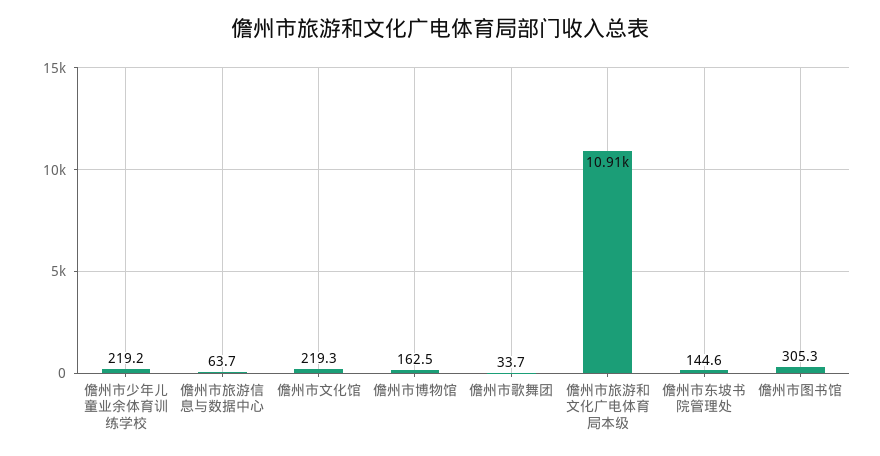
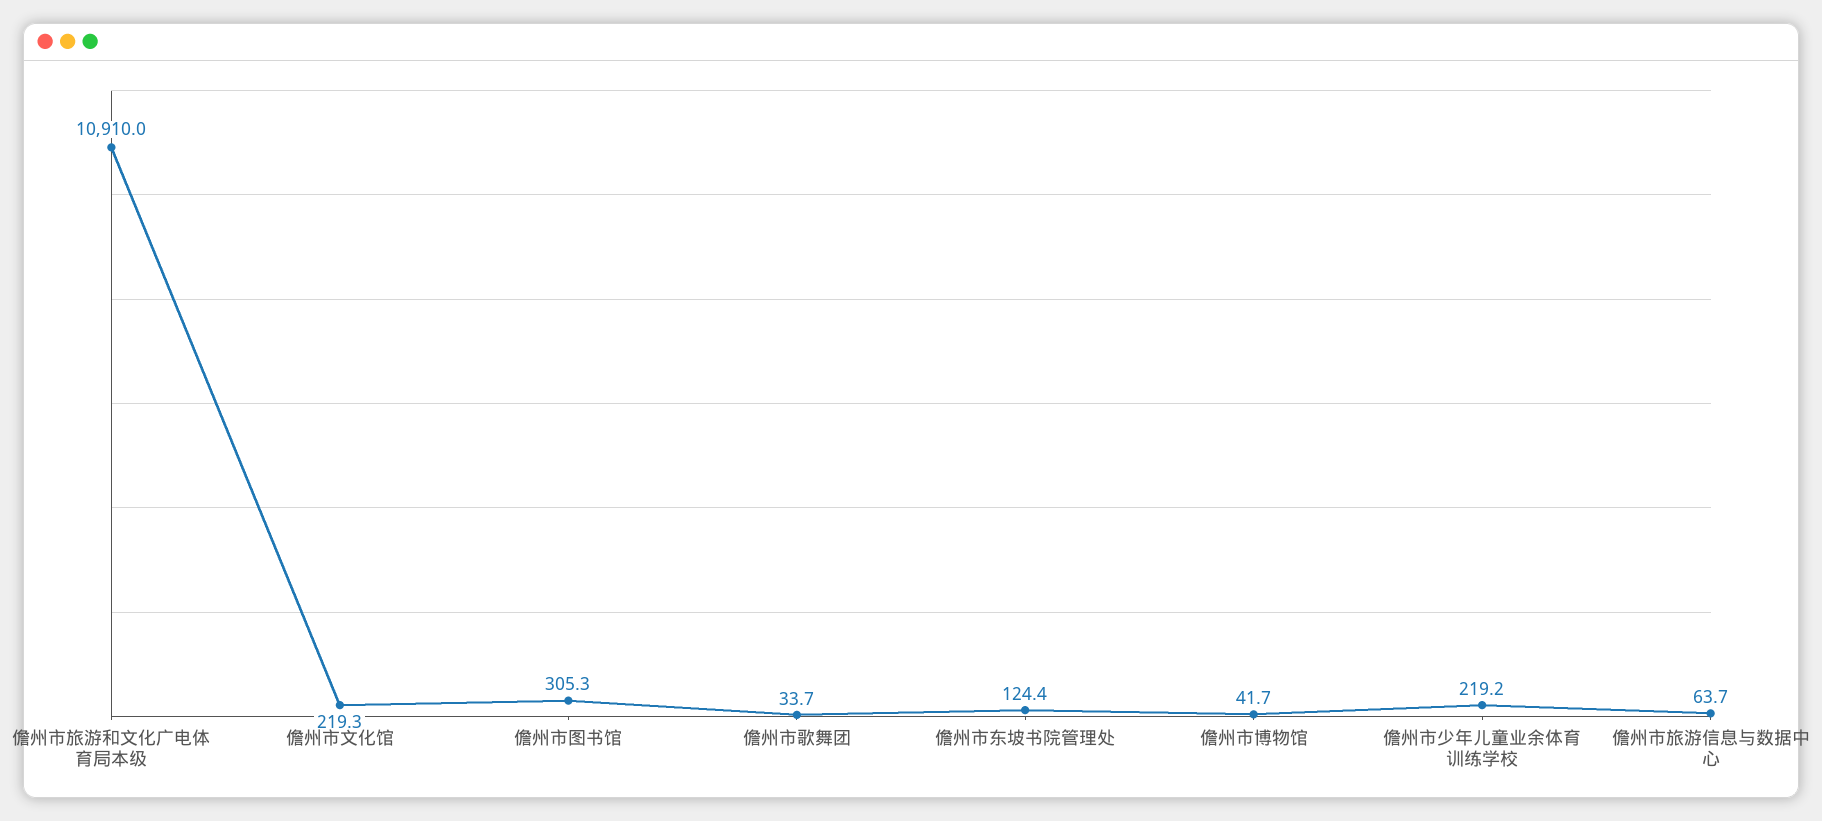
  {
    "儋州市少年儿童业余体育训练学校": 219.2,
    "儋州市旅游信息与数据中心": 63.7,
    "儋州市文化馆": 219.3,
-   "儋州市博物馆": 162.5,
+   "儋州市博物馆": 41.7,
    "儋州市歌舞团": 33.7,
    "儋州市旅游和文化广电体育局本级": 10910,
-   "儋州市东坡书院管理处": 144.6,
+   "儋州市东坡书院管理处": 124.4,
    "儋州市图书馆": 305.3
  }

